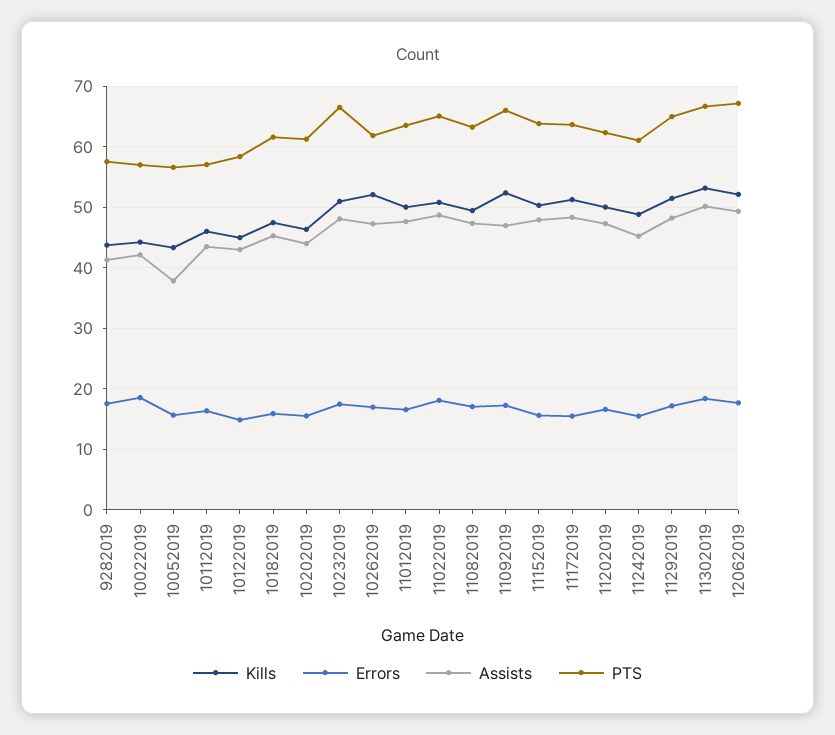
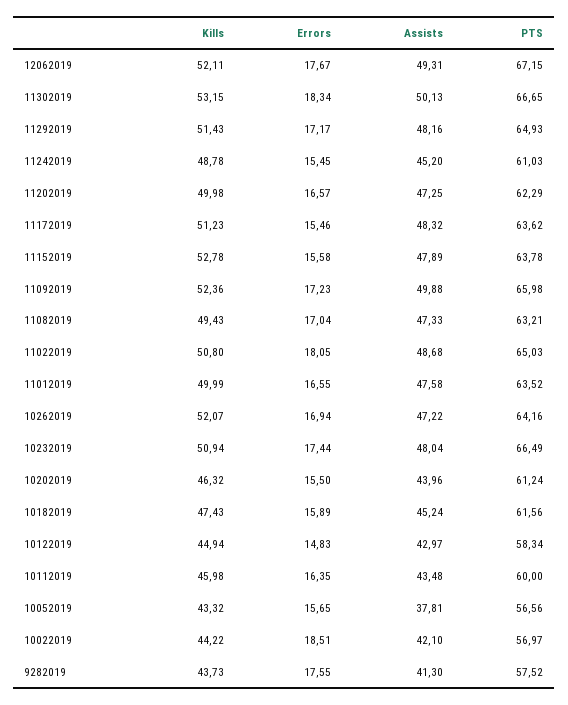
  {
    "Kills": {
      "9282019": 43.73,
      "10022019": 44.22,
      "10052019": 43.32,
      "10112019": 45.98,
      "10122019": 44.94,
      "10182019": 47.43,
      "10202019": 46.32,
      "10232019": 50.94,
      "10262019": 52.07,
      "11012019": 49.99,
      "11022019": 50.8,
      "11082019": 49.43,
      "11092019": 52.36,
-     "11152019": 50,
+     "11152019": 52.78,
      "11172019": 51.23,
      "11202019": 49.98,
      "11242019": 48.78,
      "11292019": 51.43,
      "11302019": 53.15,
      "12062019": 52.11
    },
    "Errors": {
      "9282019": 17.55,
      "10022019": 18.51,
      "10052019": 15.65,
      "10112019": 16.35,
      "10122019": 14.83,
      "10182019": 15.89,
      "10202019": 15.5,
      "10232019": 17.44,
      "10262019": 16.94,
      "11012019": 16.55,
      "11022019": 18.05,
      "11082019": 17.04,
      "11092019": 17.23,
      "11152019": 15.58,
      "11172019": 15.46,
      "11202019": 16.57,
      "11242019": 15.45,
      "11292019": 17.17,
      "11302019": 18.34,
      "12062019": 17.67
    },
    "Assists": {
      "9282019": 41.3,
      "10022019": 42.1,
      "10052019": 37.81,
      "10112019": 43.48,
      "10122019": 42.97,
      "10182019": 45.24,
      "10202019": 43.96,
      "10232019": 48.04,
      "10262019": 47.22,
      "11012019": 47.58,
      "11022019": 48.68,
      "11082019": 47.33,
-     "11092019": 47,
+     "11092019": 49.88,
      "11152019": 47.89,
      "11172019": 48.32,
      "11202019": 47.25,
      "11242019": 45.2,
      "11292019": 48.16,
      "11302019": 50.13,
      "12062019": 49.31
    },
    "PTS": {
      "9282019": 57.52,
      "10022019": 56.97,
      "10052019": 56.56,
-     "10112019": 57,
+     "10112019": 60,
      "10122019": 58.34,
      "10182019": 61.56,
      "10202019": 61.24,
      "10232019": 66.49,
-     "10262019": 62,
+     "10262019": 64.16,
      "11012019": 63.52,
      "11022019": 65.03,
      "11082019": 63.21,
      "11092019": 65.98,
      "11152019": 63.78,
      "11172019": 63.62,
      "11202019": 62.29,
      "11242019": 61.03,
      "11292019": 64.93,
      "11302019": 66.65,
      "12062019": 67.15
    }
  }

